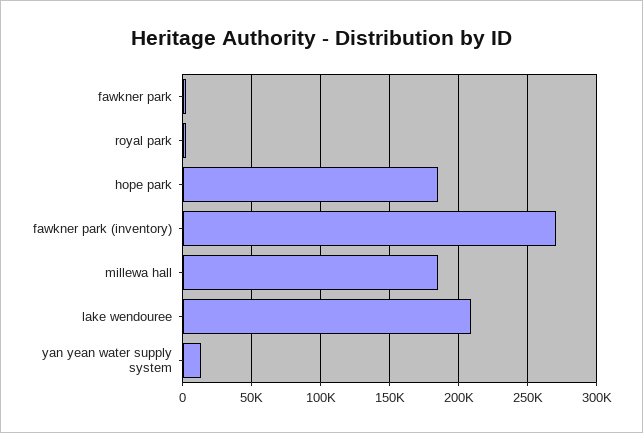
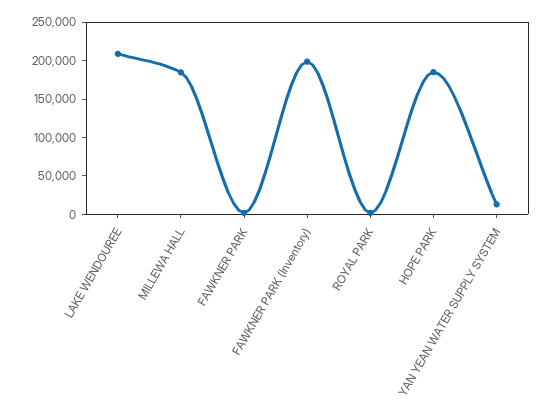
  {
    "fawkner park": 0,
    "royal park": 0,
    "hope park": 185000,
-   "fawkner park (inventory)": 270000,
+   "fawkner park (inventory)": 200000,
    "millewa hall": 185000,
    "lake wendouree": 210000,
    "yan yean water supply system": 15000
  }

